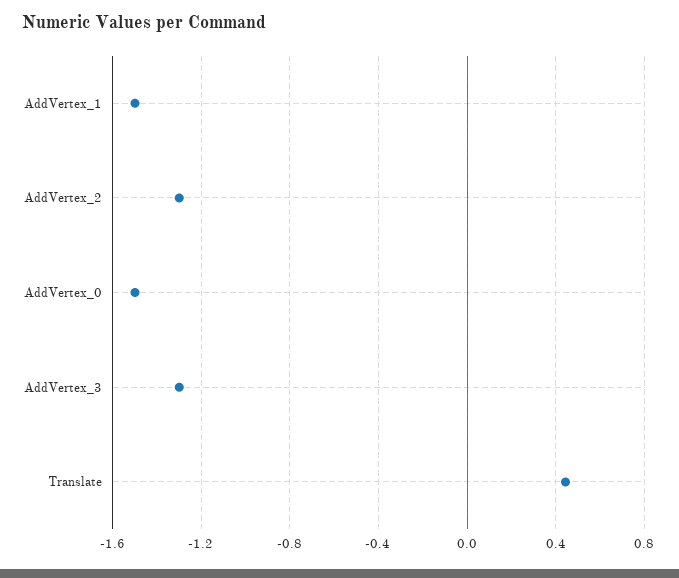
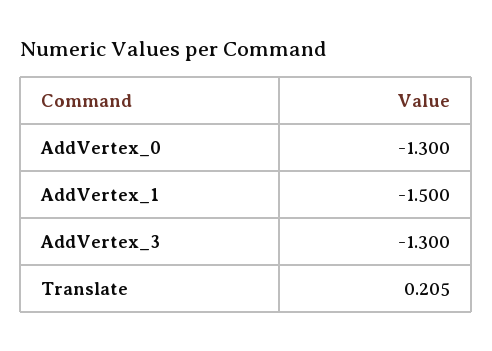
  {
    "AddVertex_1": -1.5,
-   "AddVertex_2": -1.3,
-   "AddVertex_0": -1.5,
+   "AddVertex_0": -1.3,
    "AddVertex_3": -1.3,
-   "Translate": 0.45
+   "Translate": 0.205
  }

